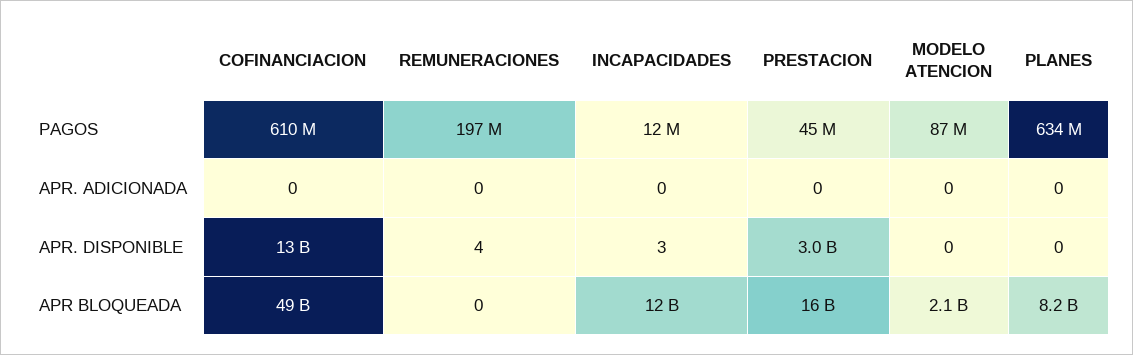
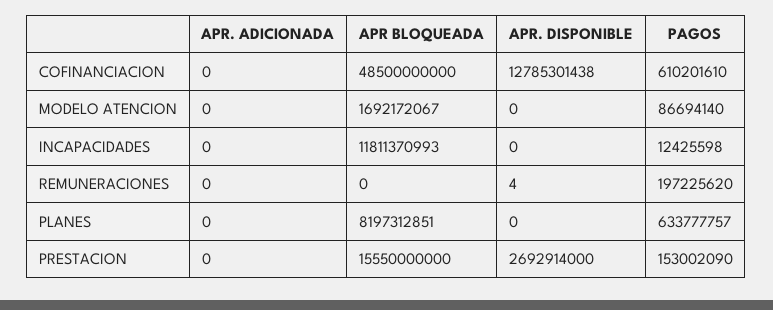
  {
    "COFINANCIACION": {
      "PAGOS": 610201610,
      "APR. ADICIONADA": 0,
      "APR. DISPONIBLE": 12785301438,
      "APR BLOQUEADA": 48500000000
    },
    "REMUNERACIONES": {
      "PAGOS": 197225620,
      "APR. ADICIONADA": 0,
      "APR. DISPONIBLE": 4,
      "APR BLOQUEADA": 0
    },
    "INCAPACIDADES": {
      "PAGOS": 12425598,
      "APR. ADICIONADA": 0,
-     "APR. DISPONIBLE": 3,
+     "APR. DISPONIBLE": 0,
      "APR BLOQUEADA": 11811370993
    },
    "PRESTACION": {
-     "PAGOS": 45000000,
+     "PAGOS": 153002090,
      "APR. ADICIONADA": 0,
-     "APR. DISPONIBLE": 3000000000,
+     "APR. DISPONIBLE": 2692914000,
      "APR BLOQUEADA": 15550000000
    },
    "MODELO ATENCION": {
      "PAGOS": 86694140,
      "APR. ADICIONADA": 0,
      "APR. DISPONIBLE": 0,
-     "APR BLOQUEADA": 2100000000
+     "APR BLOQUEADA": 1692172067
    },
    "PLANES": {
      "PAGOS": 633777757,
      "APR. ADICIONADA": 0,
      "APR. DISPONIBLE": 0,
      "APR BLOQUEADA": 8197312851
    }
  }

